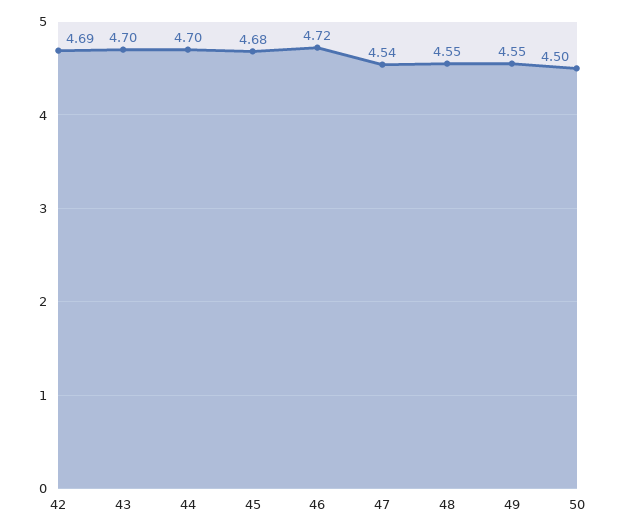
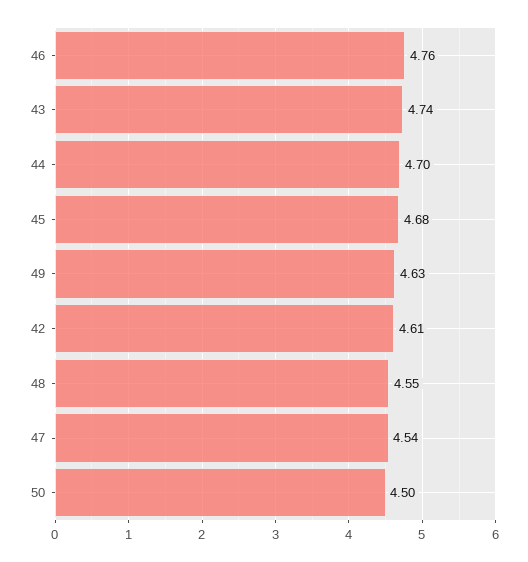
  {
-   "42": 4.69,
+   "42": 4.61,
-   "43": 4.7,
+   "43": 4.74,
    "44": 4.7,
    "45": 4.68,
-   "46": 4.72,
+   "46": 4.76,
    "47": 4.54,
    "48": 4.55,
-   "49": 4.55,
+   "49": 4.63,
    "50": 4.5
  }

